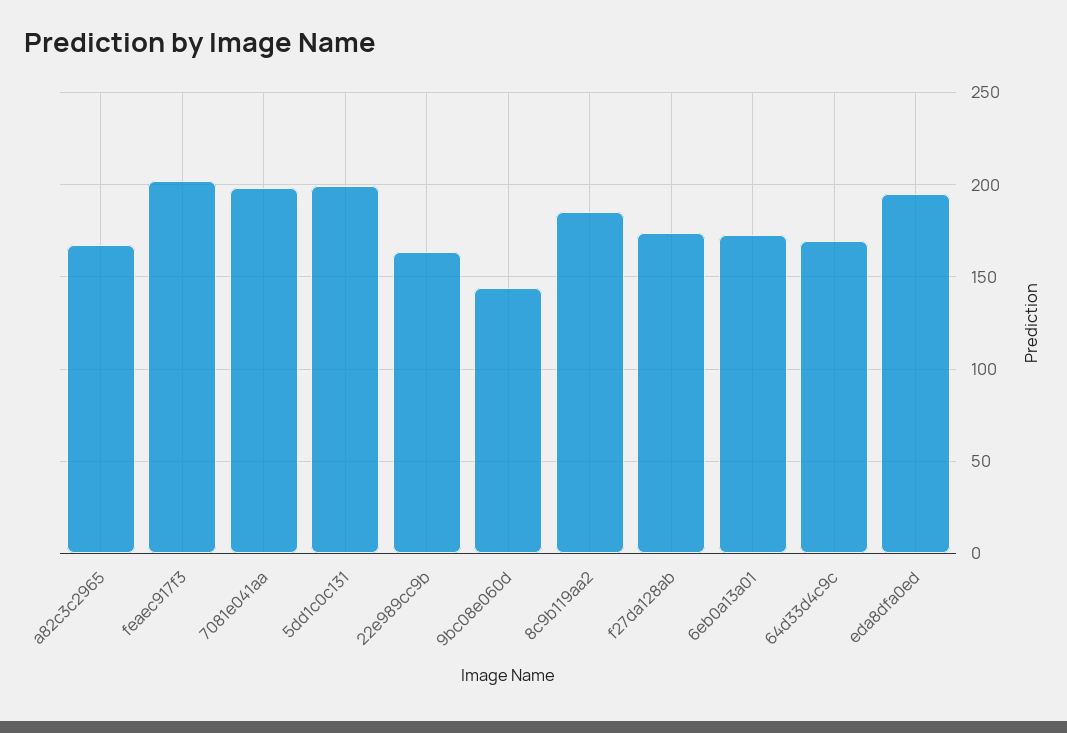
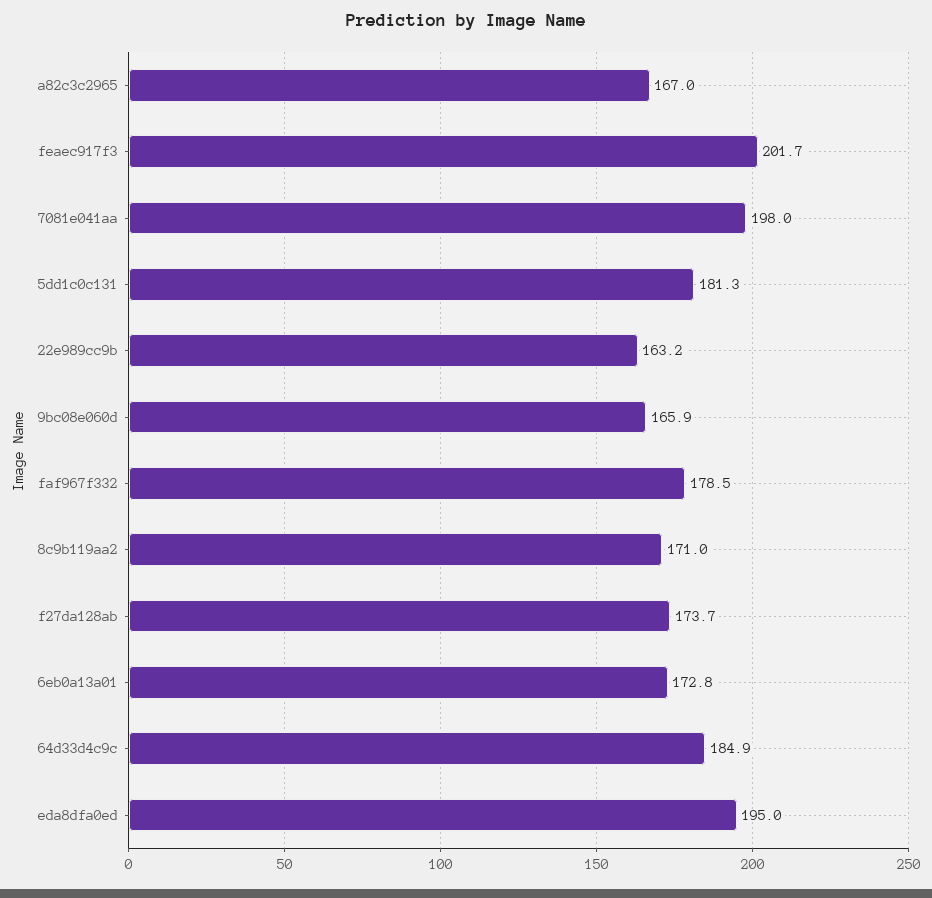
  {
    "a82c3c2965": 167,
    "feaec917f3": 201.7,
    "7081e041aa": 198,
-   "5dd1c0c131": 200,
+   "5dd1c0c131": 181.3,
    "22e989cc9b": 163.2,
-   "9bc08e060d": 145,
+   "9bc08e060d": 165.9,
-   "8c9b119aa2": 185,
+   "8c9b119aa2": 171,
    "f27da128ab": 173.7,
    "6eb0a13a01": 172.8,
-   "64d33d4c9c": 170,
+   "64d33d4c9c": 184.9,
-   "eda8dfa0ed": 195
+   "eda8dfa0ed": 195,
+   "faf967f332": 178.5
  }

